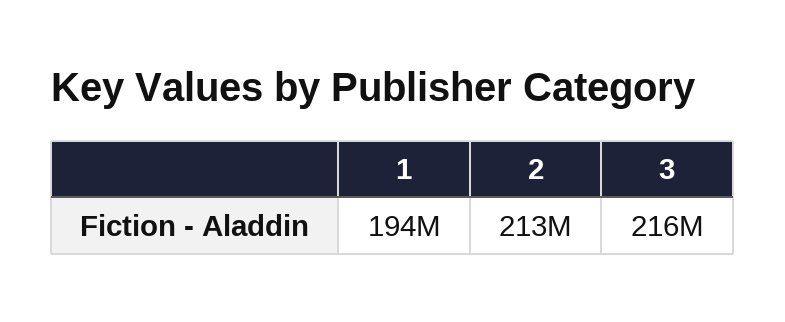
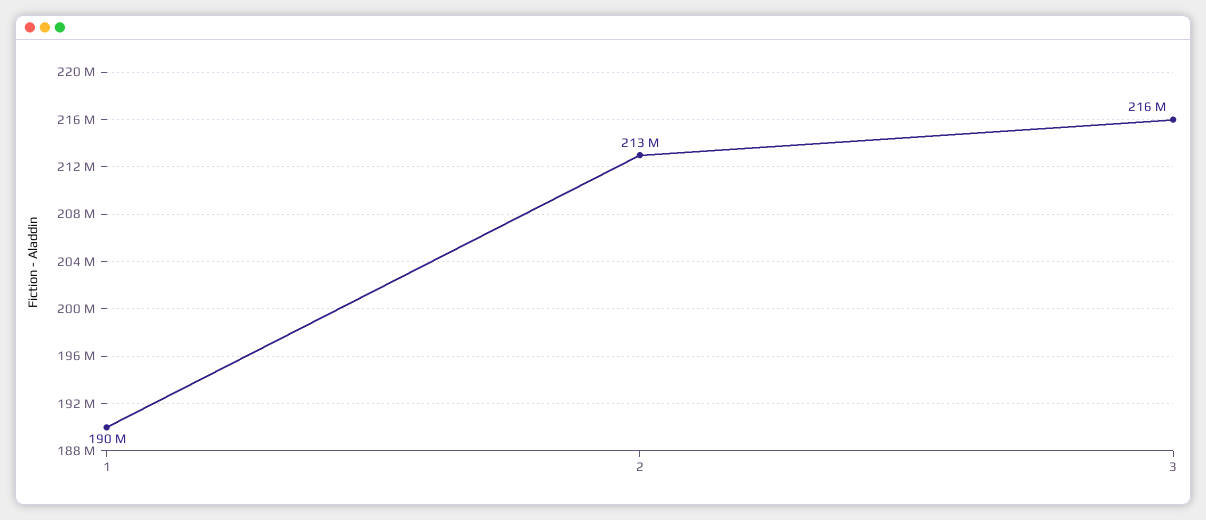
  {
-   "1": 194000000,
+   "1": 190000000,
    "2": 213000000,
    "3": 216000000
  }

